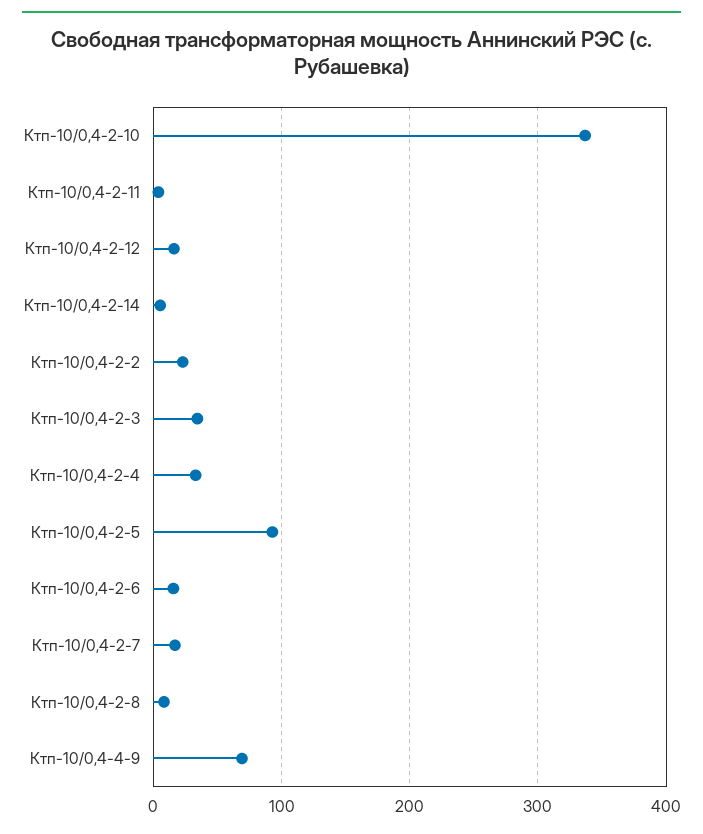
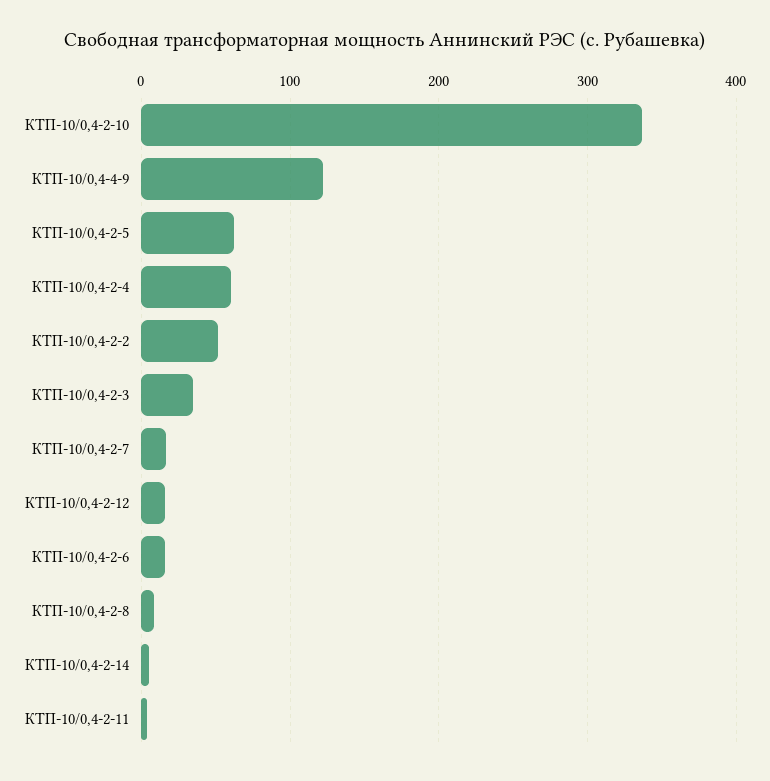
  {
    "Ктп-10/0,4-2-10": 340,
    "Ктп-10/0,4-2-11": 0,
    "Ктп-10/0,4-2-12": 20,
    "Ктп-10/0,4-2-14": 10,
-   "Ктп-10/0,4-2-2": 20,
+   "Ктп-10/0,4-2-2": 50,
    "Ктп-10/0,4-2-3": 30,
-   "Ктп-10/0,4-2-4": 30,
+   "Ктп-10/0,4-2-4": 60,
-   "Ктп-10/0,4-2-5": 90,
+   "Ктп-10/0,4-2-5": 60,
    "Ктп-10/0,4-2-6": 20,
    "Ктп-10/0,4-2-7": 20,
    "Ктп-10/0,4-2-8": 10,
-   "Ктп-10/0,4-4-9": 70
+   "Ктп-10/0,4-4-9": 120
  }

